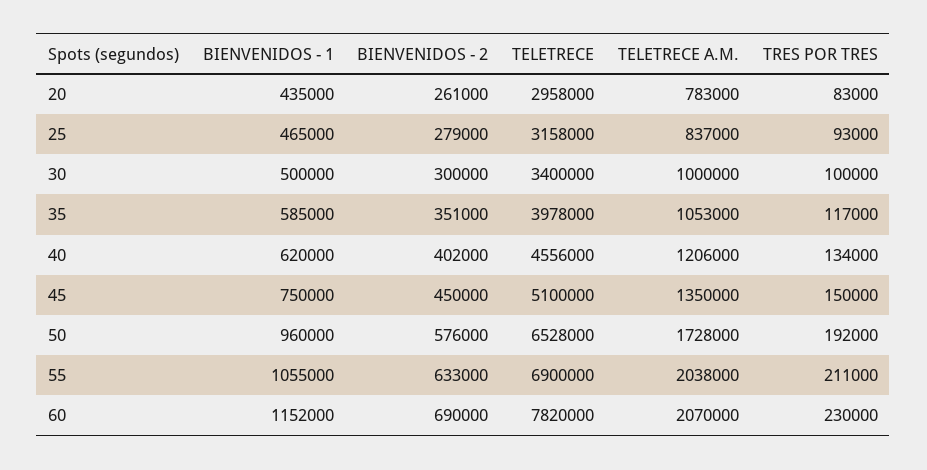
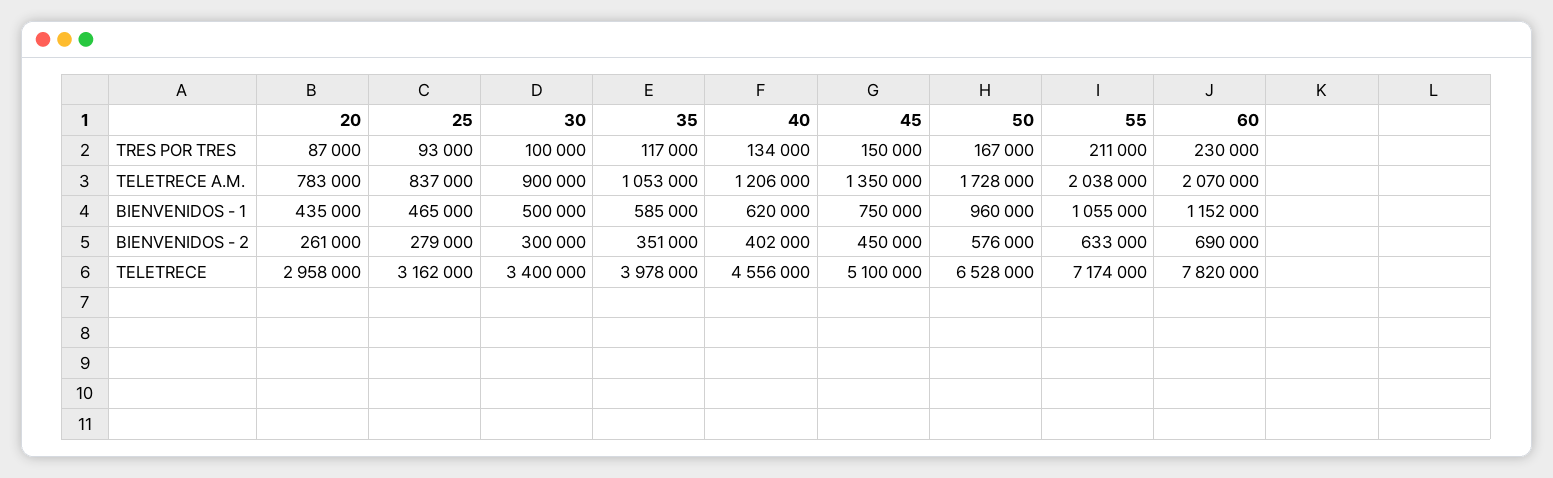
  {
    "BIENVENIDOS - 1": {
      "20": 435000,
      "25": 465000,
      "30": 500000,
      "35": 585000,
      "40": 620000,
      "45": 750000,
      "50": 960000,
      "55": 1055000,
      "60": 1152000
    },
    "BIENVENIDOS - 2": {
      "20": 261000,
      "25": 279000,
      "30": 300000,
      "35": 351000,
      "40": 402000,
      "45": 450000,
      "50": 576000,
      "55": 633000,
      "60": 690000
    },
    "TELETRECE": {
      "20": 2958000,
-     "25": 3158000,
+     "25": 3162000,
      "30": 3400000,
      "35": 3978000,
      "40": 4556000,
      "45": 5100000,
      "50": 6528000,
-     "55": 6900000,
+     "55": 7174000,
      "60": 7820000
    },
    "TELETRECE A.M.": {
      "20": 783000,
      "25": 837000,
-     "30": 1000000,
+     "30": 900000,
      "35": 1053000,
      "40": 1206000,
      "45": 1350000,
      "50": 1728000,
      "55": 2038000,
      "60": 2070000
    },
    "TRES POR TRES": {
-     "20": 83000,
+     "20": 87000,
      "25": 93000,
      "30": 100000,
      "35": 117000,
      "40": 134000,
      "45": 150000,
-     "50": 192000,
+     "50": 167000,
      "55": 211000,
      "60": 230000
    }
  }

